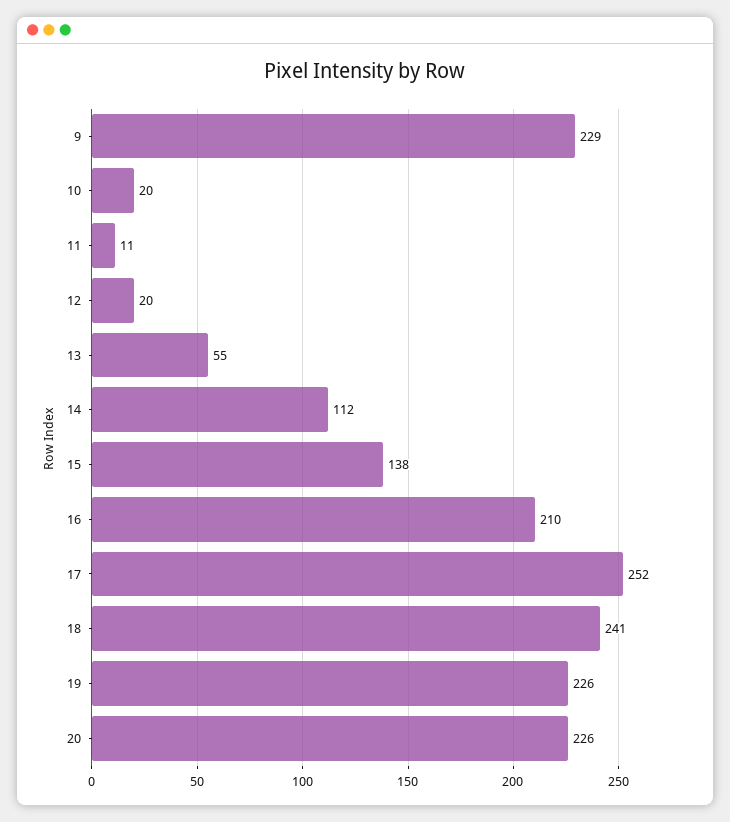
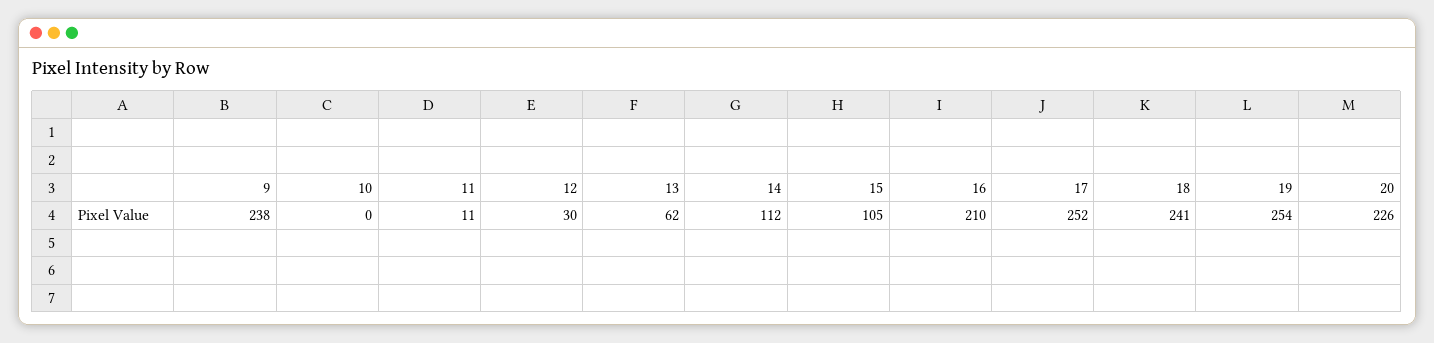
  {
-   "9": 229,
+   "9": 238,
-   "10": 20,
+   "10": 0,
    "11": 11,
-   "12": 20,
+   "12": 30,
-   "13": 55,
+   "13": 62,
    "14": 112,
-   "15": 138,
+   "15": 105,
    "16": 210,
    "17": 252,
    "18": 241,
-   "19": 226,
+   "19": 254,
    "20": 226
  }

